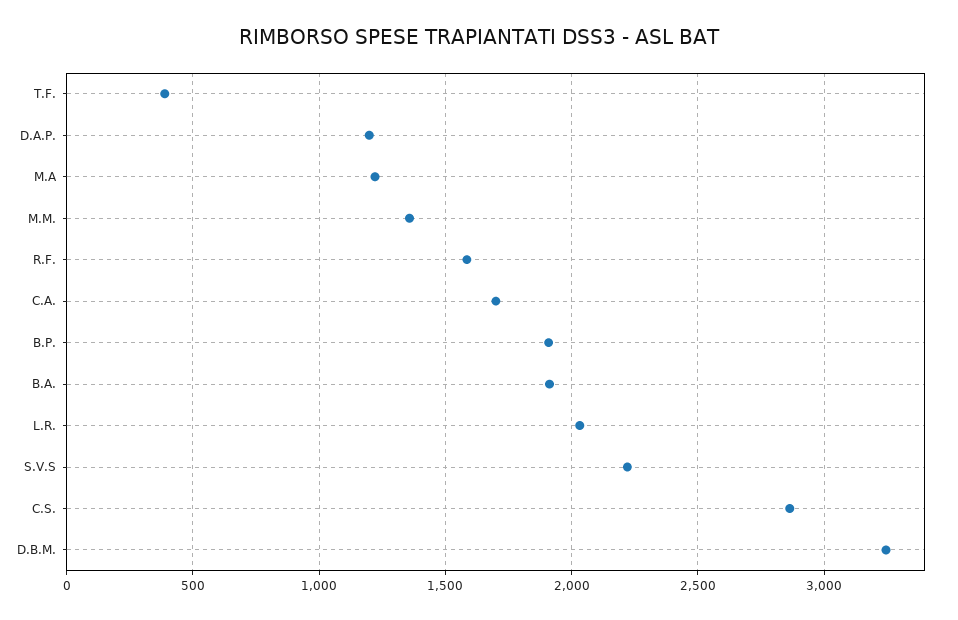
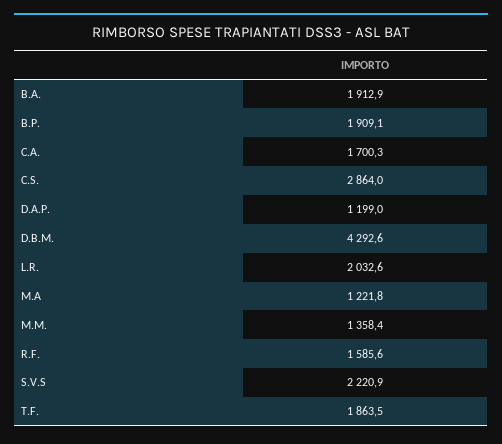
  {
-   "T.F.": 400,
+   "T.F.": 1863.5,
    "D.A.P.": 1199,
    "M.A": 1221.8,
    "M.M.": 1358.4,
    "R.F.": 1585.6,
    "C.A.": 1700.3,
    "B.P.": 1909.1,
    "B.A.": 1912.9,
    "L.R.": 2032.6,
    "S.V.S": 2220.9,
    "C.S.": 2864,
-   "D.B.M.": 3250
+   "D.B.M.": 4292.6
  }

